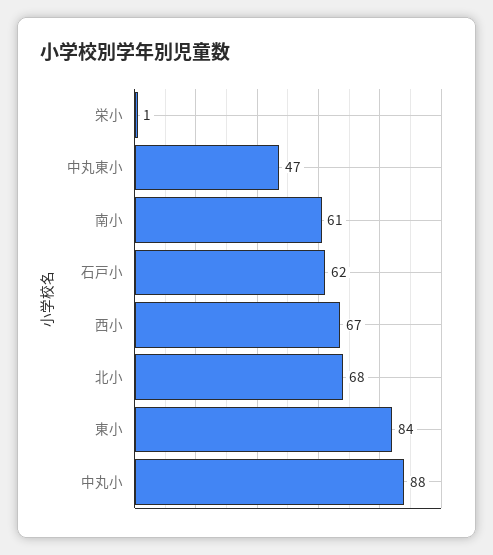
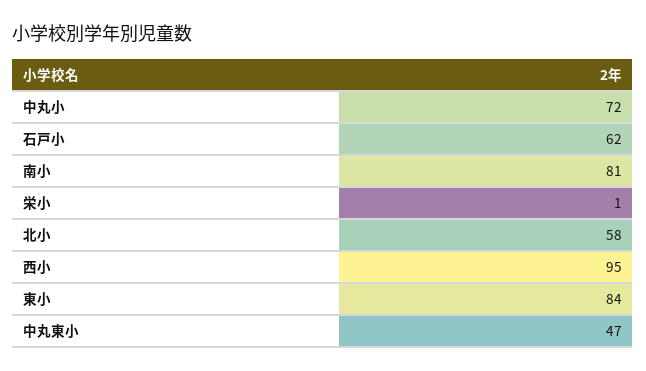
  {
    "栄小": 1,
    "中丸東小": 47,
-   "南小": 61,
+   "南小": 81,
    "石戸小": 62,
-   "西小": 67,
+   "西小": 95,
-   "北小": 68,
+   "北小": 58,
    "東小": 84,
-   "中丸小": 88
+   "中丸小": 72
  }

